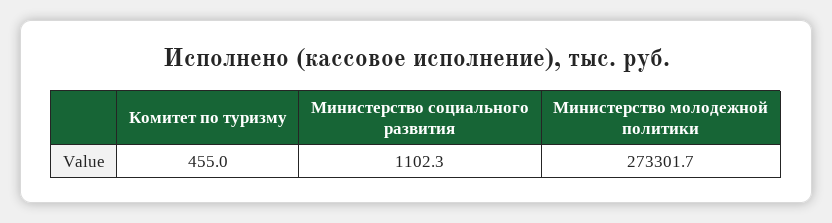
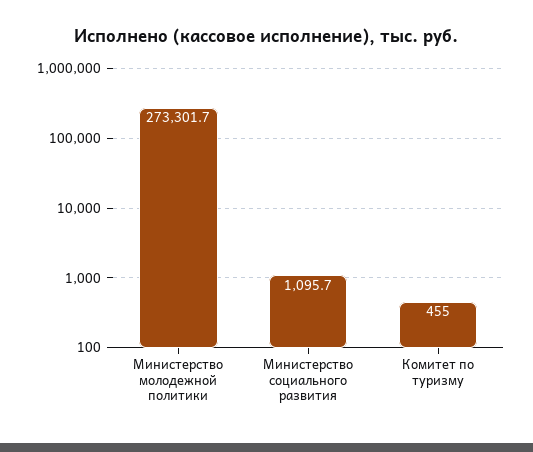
  {
    "Комитет по туризму": 455,
-   "Министерство социального развития": 1102.3,
+   "Министерство социального развития": 1095.7,
    "Министерство молодежной политики": 273301.7
  }

